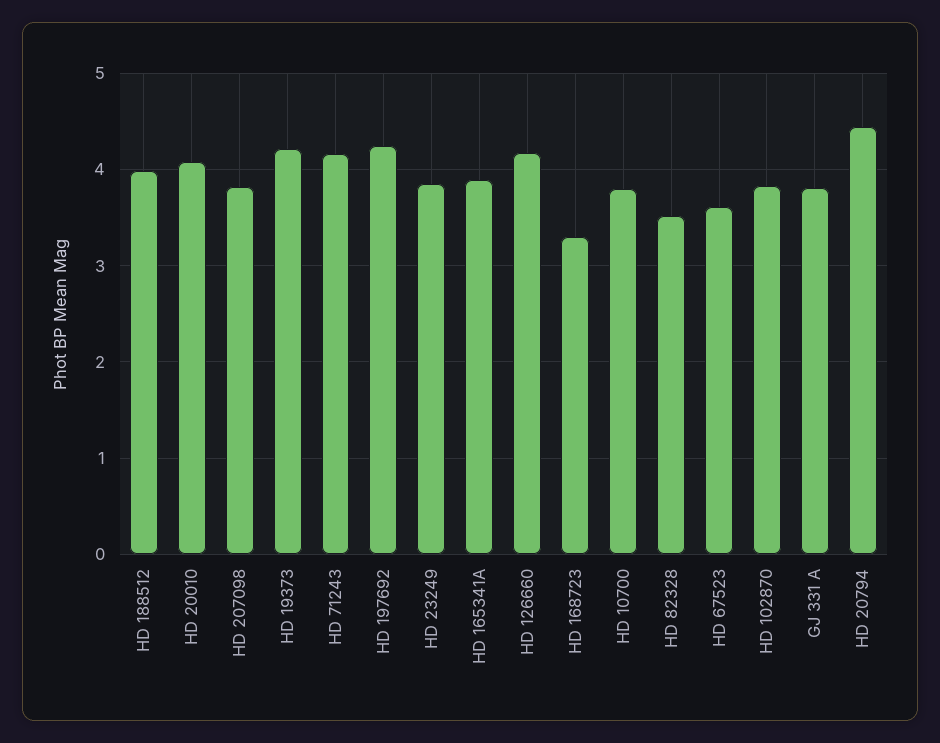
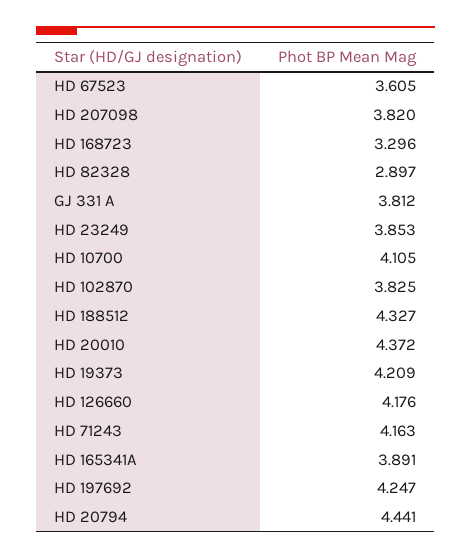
  {
-   "HD 188512": 4,
+   "HD 188512": 4.327,
-   "HD 20010": 4.1,
+   "HD 20010": 4.372,
    "HD 207098": 3.82,
    "HD 19373": 4.209,
    "HD 71243": 4.163,
    "HD 197692": 4.247,
    "HD 23249": 3.853,
    "HD 165341A": 3.891,
    "HD 126660": 4.176,
    "HD 168723": 3.296,
-   "HD 10700": 3.8,
+   "HD 10700": 4.105,
-   "HD 82328": 3.5,
+   "HD 82328": 2.897,
    "HD 67523": 3.605,
    "HD 102870": 3.825,
    "GJ 331 A": 3.812,
    "HD 20794": 4.441
  }

